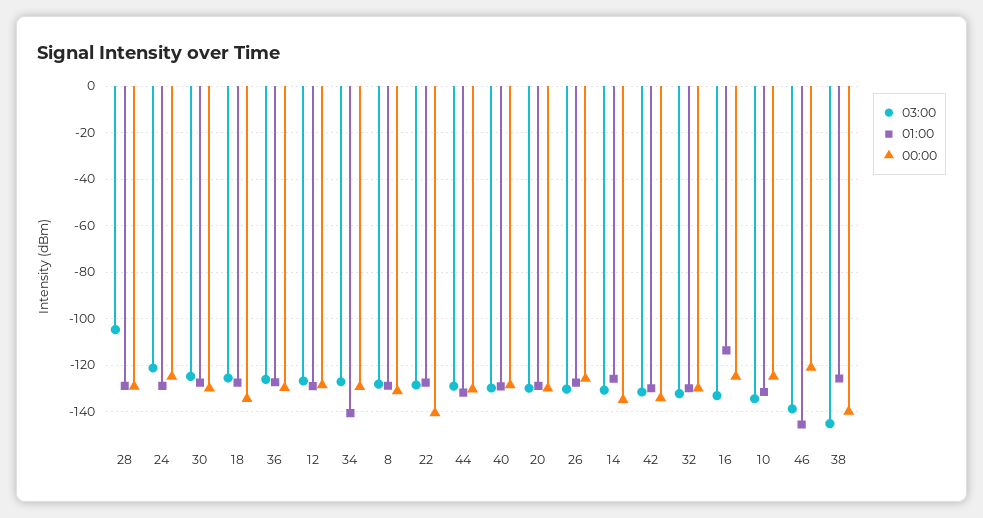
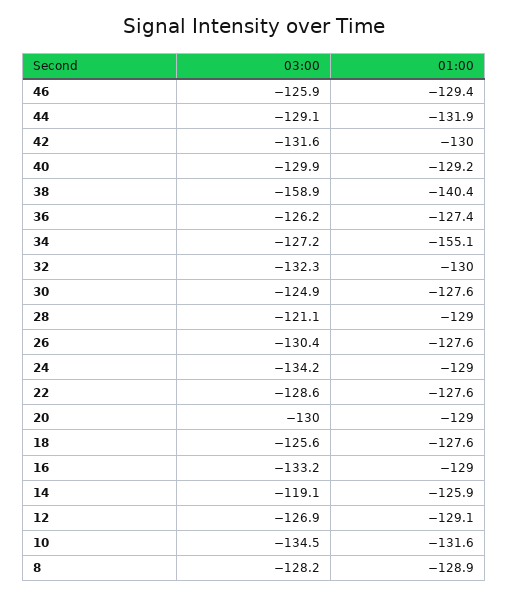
  {
    "03:00": {
-     "28": -105,
+     "28": -121.1,
-     "24": -120,
+     "24": -134.2,
      "30": -124.9,
      "18": -125.6,
      "36": -126.2,
      "12": -126.9,
      "34": -127.2,
      "8": -128.2,
      "22": -128.6,
      "44": -129.1,
      "40": -129.9,
      "20": -130,
      "26": -130.4,
-     "14": -130,
+     "14": -119.1,
      "42": -131.6,
      "32": -132.3,
      "16": -133.2,
      "10": -134.5,
-     "46": -140,
+     "46": -125.9,
-     "38": -145
+     "38": -158.9
    },
    "01:00": {
      "28": -129,
      "24": -129,
      "30": -127.6,
      "18": -127.6,
      "36": -127.4,
      "12": -129.1,
-     "34": -140,
+     "34": -155.1,
      "8": -128.9,
      "22": -127.6,
      "44": -131.9,
      "40": -129.2,
      "20": -129,
      "26": -127.6,
      "14": -125.9,
      "42": -130,
      "32": -130,
-     "16": -115,
+     "16": -129,
      "10": -131.6,
-     "46": -145,
+     "46": -129.4,
-     "38": -125
+     "38": -140.4
-   },
+   }
-   "00:00": {
-     "28": -130,
-     "24": -125,
-     "30": -130,
-     "18": -135,
-     "36": -130,
-     "12": -130,
-     "34": -130,
-     "8": -130,
-     "22": -140,
-     "44": -130,
-     "40": -130,
-     "20": -130,
-     "26": -125,
-     "14": -135,
-     "42": -135,
-     "32": -130,
-     "16": -125,
-     "10": -125,
-     "46": -120,
-     "38": -140
-   }
  }

